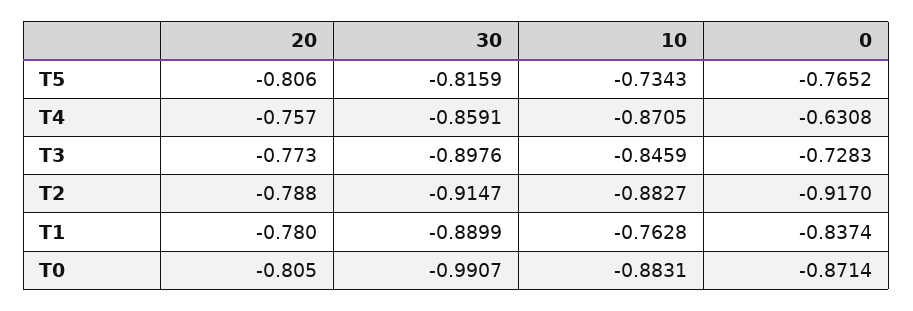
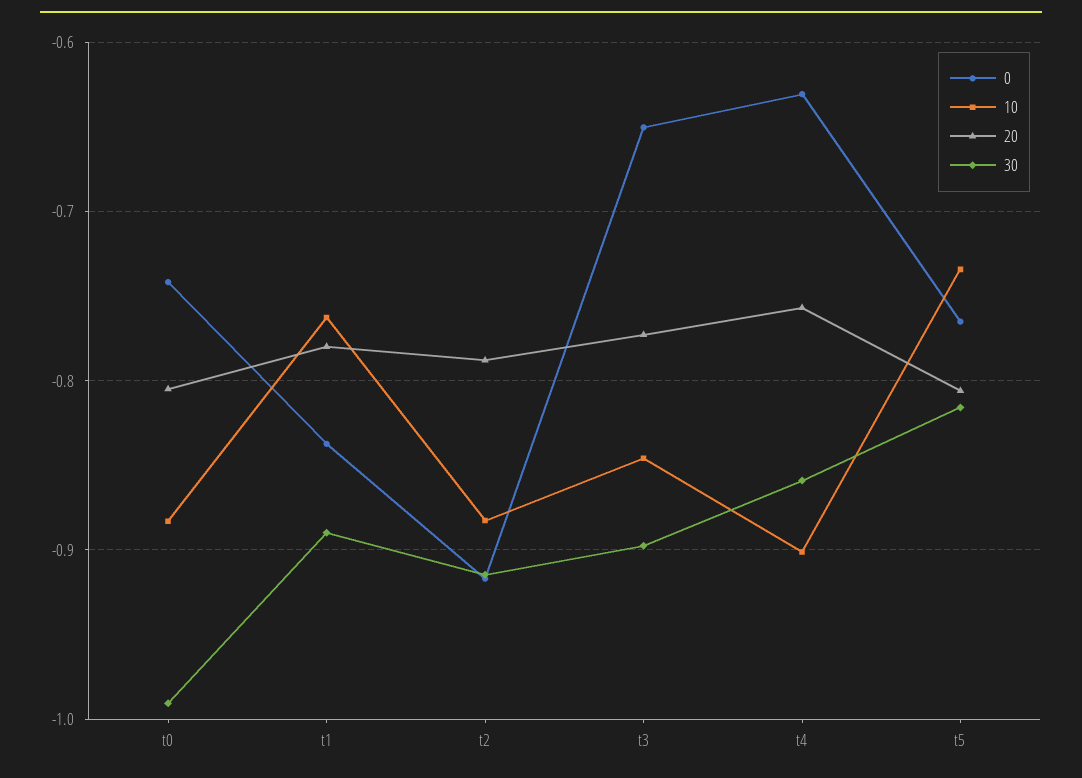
  {
    "20": {
      "T5": -0.806,
      "T4": -0.757,
      "T3": -0.773,
      "T2": -0.788,
      "T1": -0.78,
      "T0": -0.805
    },
    "30": {
      "T5": -0.8159,
      "T4": -0.8591,
      "T3": -0.8976,
      "T2": -0.9147,
      "T1": -0.8899,
      "T0": -0.9907
    },
    "10": {
      "T5": -0.7343,
-     "T4": -0.8705,
+     "T4": -0.9,
      "T3": -0.8459,
      "T2": -0.8827,
      "T1": -0.7628,
      "T0": -0.8831
    },
    "0": {
      "T5": -0.7652,
      "T4": -0.6308,
-     "T3": -0.7283,
+     "T3": -0.65,
      "T2": -0.917,
      "T1": -0.8374,
-     "T0": -0.8714
+     "T0": -0.74
    }
  }

